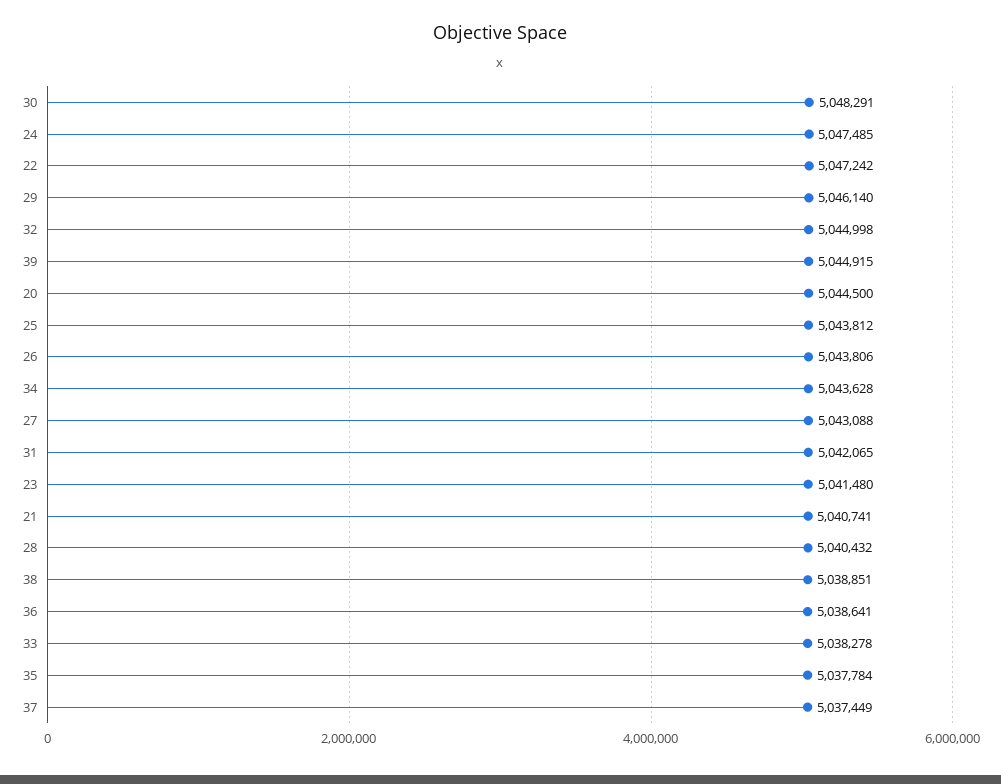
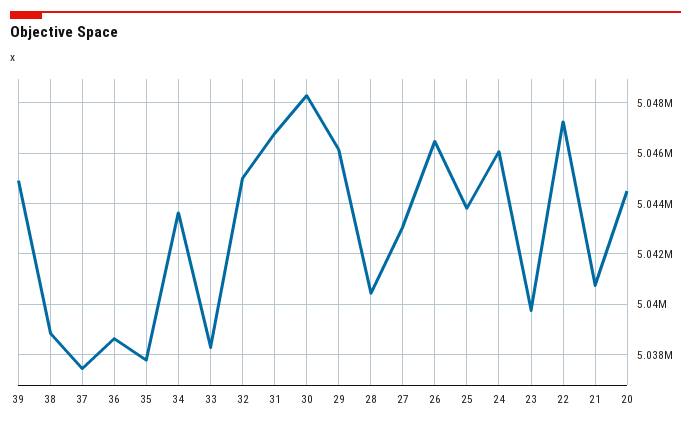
  {
    "30": 5048291,
-   "24": 5047485,
+   "24": 5046000,
    "22": 5047242,
    "29": 5046140,
    "32": 5044998,
    "39": 5044915,
    "20": 5044500,
    "25": 5043812,
-   "26": 5043806,
+   "26": 5046500,
    "34": 5043628,
    "27": 5043088,
-   "31": 5042065,
+   "31": 5046750,
-   "23": 5041480,
+   "23": 5039750,
    "21": 5040741,
    "28": 5040432,
    "38": 5038851,
    "36": 5038641,
    "33": 5038278,
    "35": 5037784,
    "37": 5037449
  }

